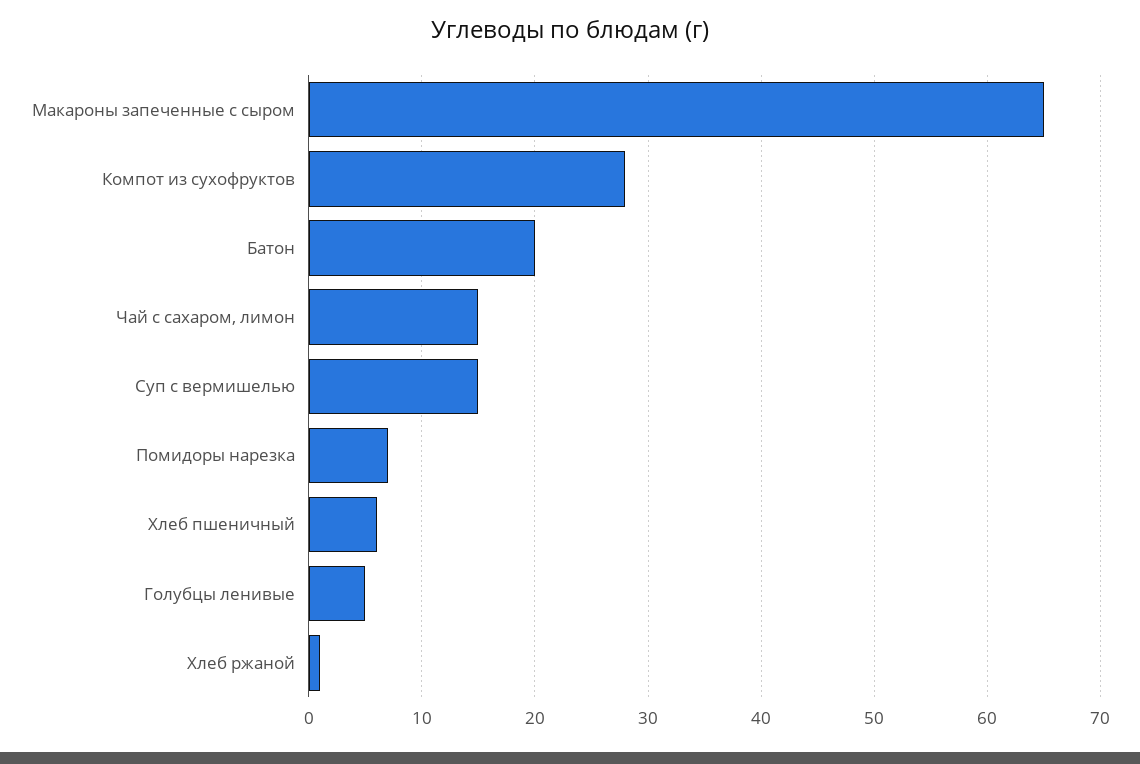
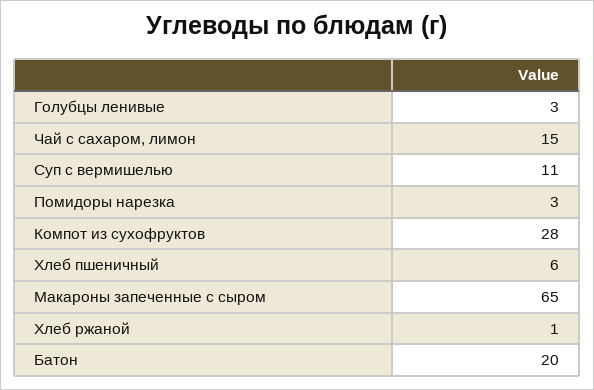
  {
    "Макароны запеченные с сыром": 65,
    "Компот из сухофруктов": 28,
    "Батон": 20,
    "Чай с сахаром, лимон": 15,
-   "Суп с вермишелью": 15,
+   "Суп с вермишелью": 11,
-   "Помидоры нарезка": 7,
+   "Помидоры нарезка": 3,
    "Хлеб пшеничный": 6,
-   "Голубцы ленивые": 5,
+   "Голубцы ленивые": 3,
    "Хлеб ржаной": 1
  }

